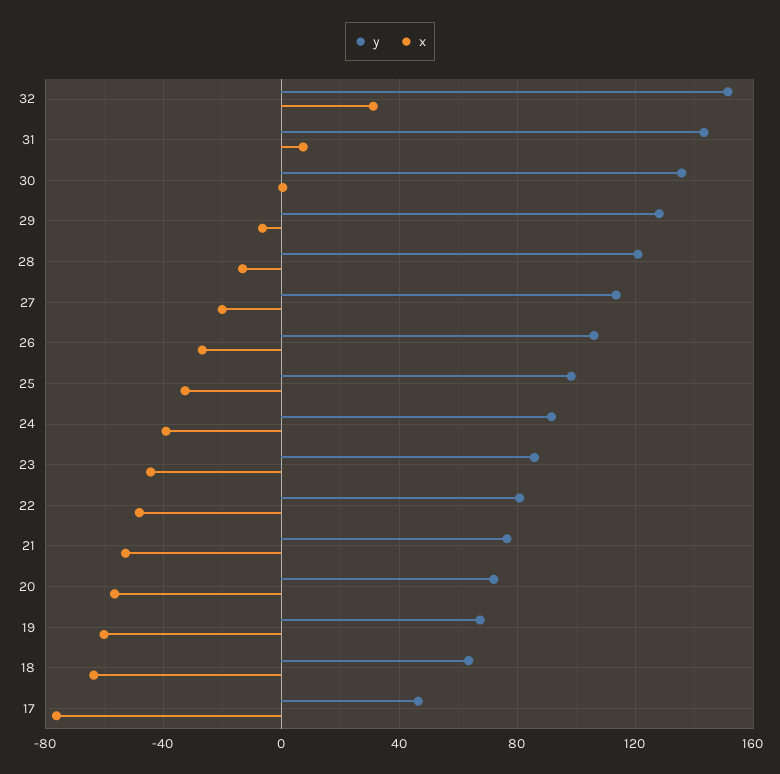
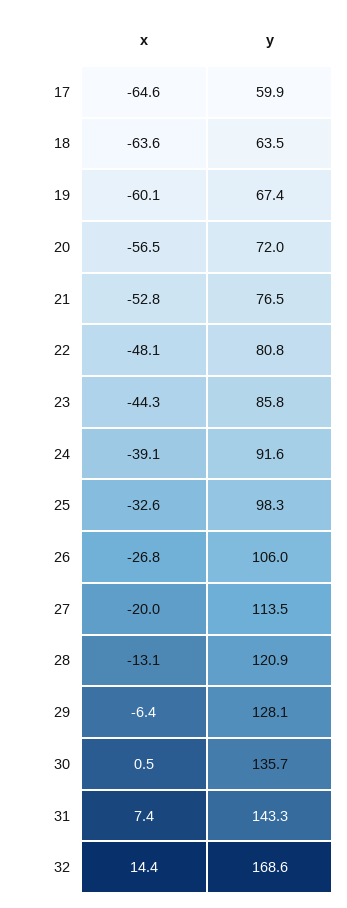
  {
    "y": {
-     "32": 150,
+     "32": 168.6,
      "31": 143.3,
      "30": 135.7,
      "29": 128.1,
      "28": 120.9,
      "27": 113.5,
      "26": 106,
      "25": 98.3,
      "24": 91.6,
      "23": 85.8,
      "22": 80.8,
      "21": 76.5,
      "20": 72,
      "19": 67.4,
      "18": 63.5,
-     "17": 45
+     "17": 59.9
    },
    "x": {
-     "32": 30,
+     "32": 14.4,
      "31": 7.4,
      "30": 0.5,
      "29": -6.4,
      "28": -13.1,
      "27": -20,
      "26": -26.8,
      "25": -32.6,
      "24": -39.1,
      "23": -44.3,
      "22": -48.1,
      "21": -52.8,
      "20": -56.5,
      "19": -60.1,
      "18": -63.6,
-     "17": -75
+     "17": -64.6
    }
  }

